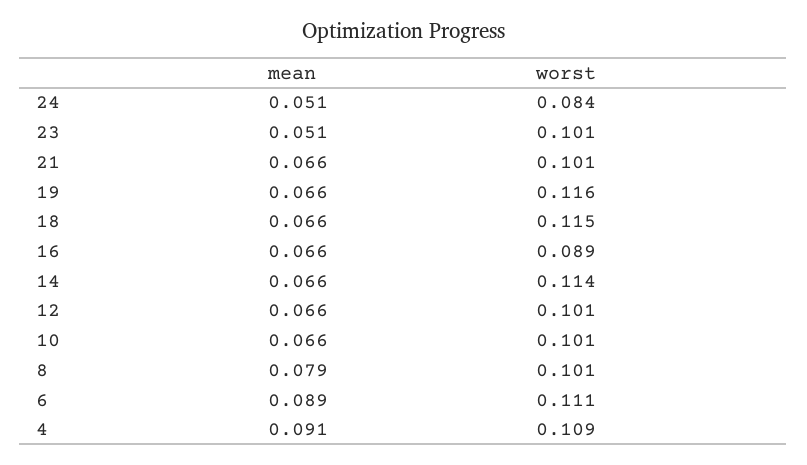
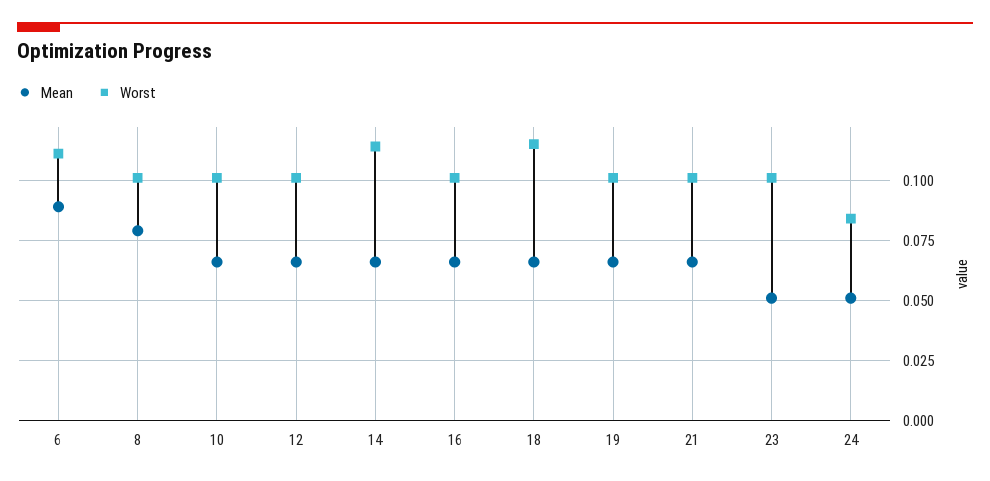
  {
    "mean": {
      "24": 0.051,
      "23": 0.051,
      "21": 0.066,
      "19": 0.066,
      "18": 0.066,
      "16": 0.066,
      "14": 0.066,
      "12": 0.066,
      "10": 0.066,
      "8": 0.079,
-     "6": 0.089,
+     "6": 0.089
-     "4": 0.091
    },
    "worst": {
      "24": 0.084,
      "23": 0.101,
      "21": 0.101,
-     "19": 0.116,
+     "19": 0.1,
      "18": 0.115,
-     "16": 0.089,
+     "16": 0.1,
      "14": 0.114,
      "12": 0.101,
      "10": 0.101,
      "8": 0.101,
-     "6": 0.111,
+     "6": 0.111
-     "4": 0.109
    }
  }

